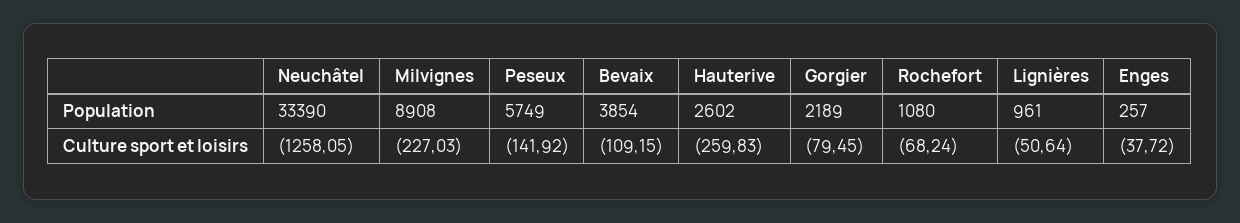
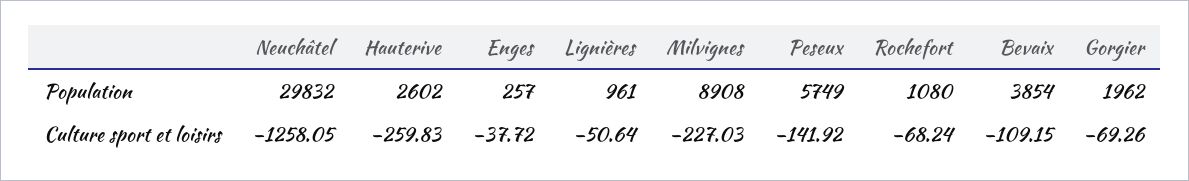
  {
    "Neuchâtel": {
-     "Population": 33390,
+     "Population": 29832,
      "Culture sport et loisirs": -1258.05
    },
    "Milvignes": {
      "Population": 8908,
      "Culture sport et loisirs": -227.03
    },
    "Peseux": {
      "Population": 5749,
      "Culture sport et loisirs": -141.92
    },
    "Bevaix": {
      "Population": 3854,
      "Culture sport et loisirs": -109.15
    },
    "Hauterive": {
      "Population": 2602,
      "Culture sport et loisirs": -259.83
    },
    "Gorgier": {
-     "Population": 2189,
+     "Population": 1962,
-     "Culture sport et loisirs": -79.45
+     "Culture sport et loisirs": -69.26
    },
    "Rochefort": {
      "Population": 1080,
      "Culture sport et loisirs": -68.24
    },
    "Lignières": {
      "Population": 961,
      "Culture sport et loisirs": -50.64
    },
    "Enges": {
      "Population": 257,
      "Culture sport et loisirs": -37.72
    }
  }

